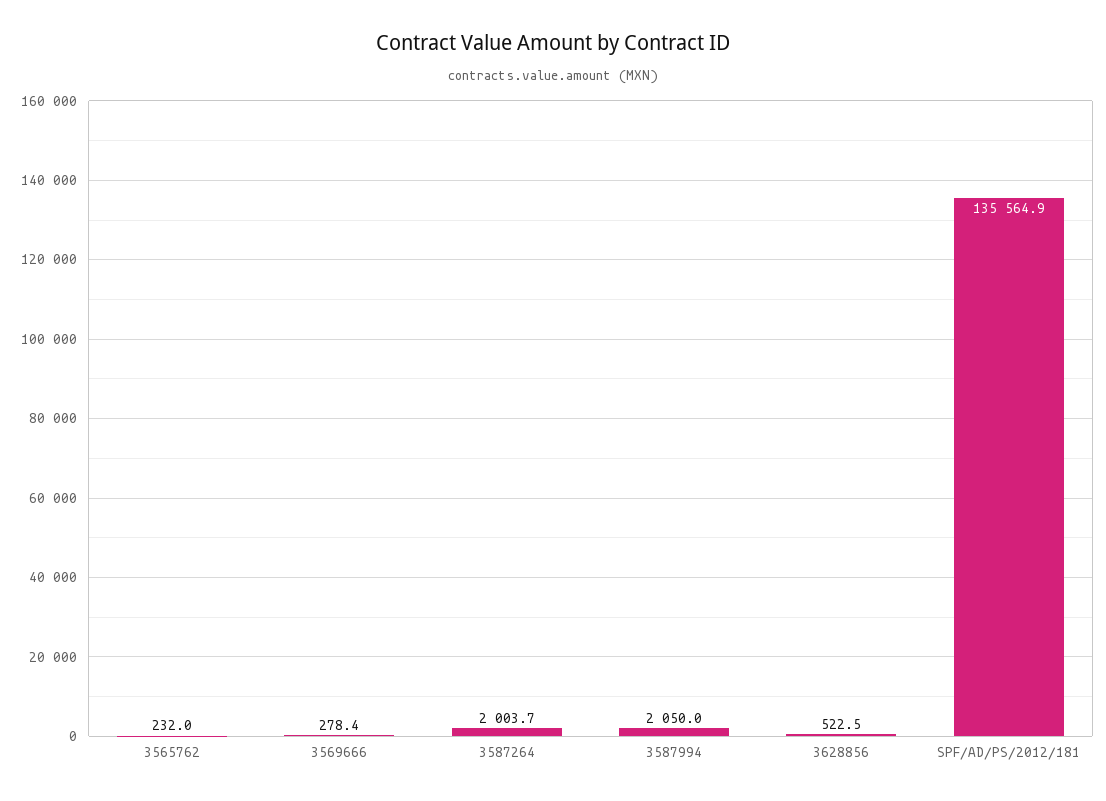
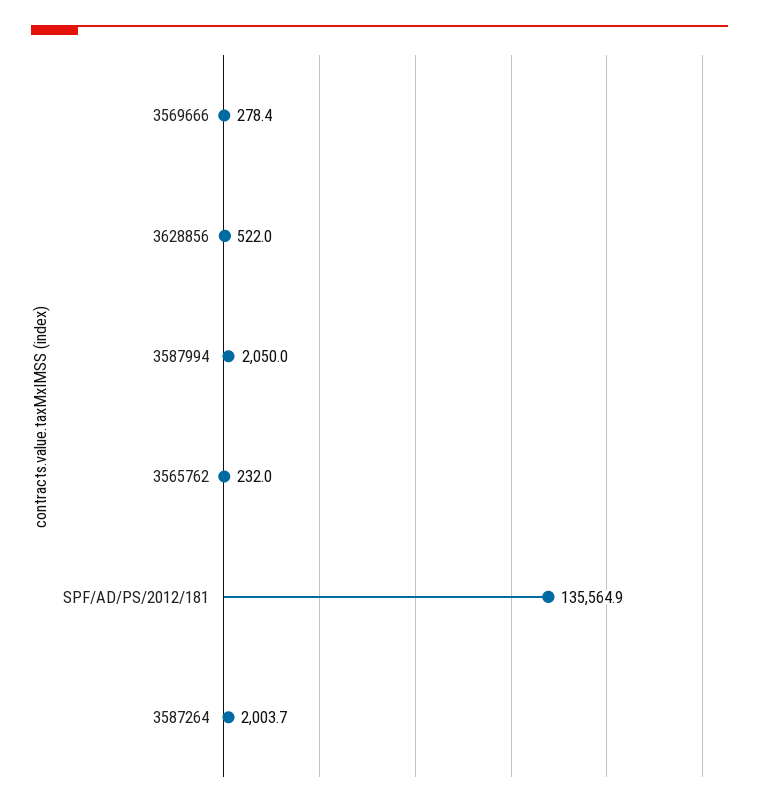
  {
    "3565762": 232,
    "3569666": 278.4,
    "3587264": 2003.7,
    "3587994": 2050,
-   "3628856": 522.5,
+   "3628856": 522,
    "SPF/AD/PS/2012/181": 135564.9
  }

